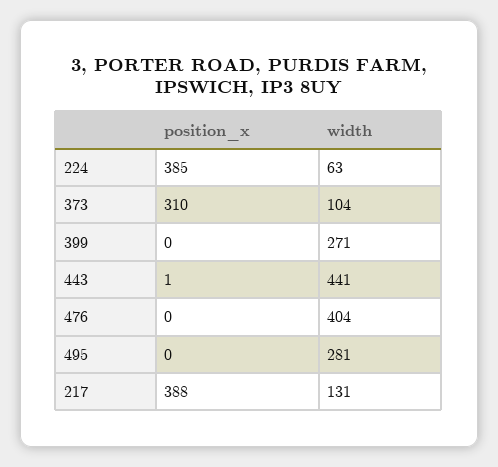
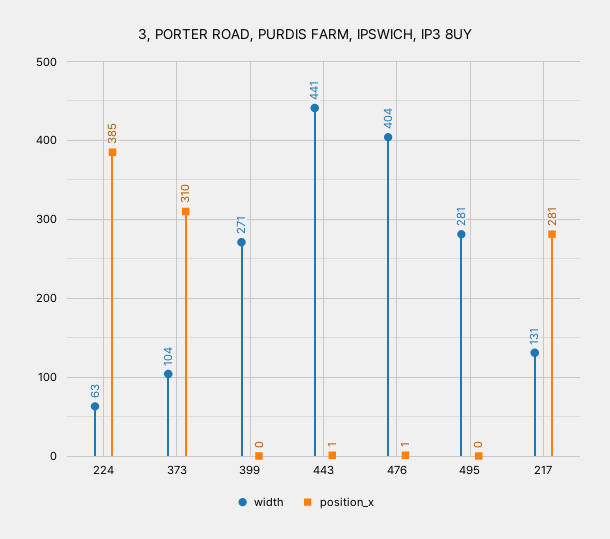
  {
    "position_x": {
      "224": 385,
      "373": 310,
      "399": 0,
      "443": 1,
-     "476": 0,
+     "476": 1,
      "495": 0,
-     "217": 388
+     "217": 281
    },
    "width": {
      "224": 63,
      "373": 104,
      "399": 271,
      "443": 441,
      "476": 404,
      "495": 281,
      "217": 131
    }
  }

